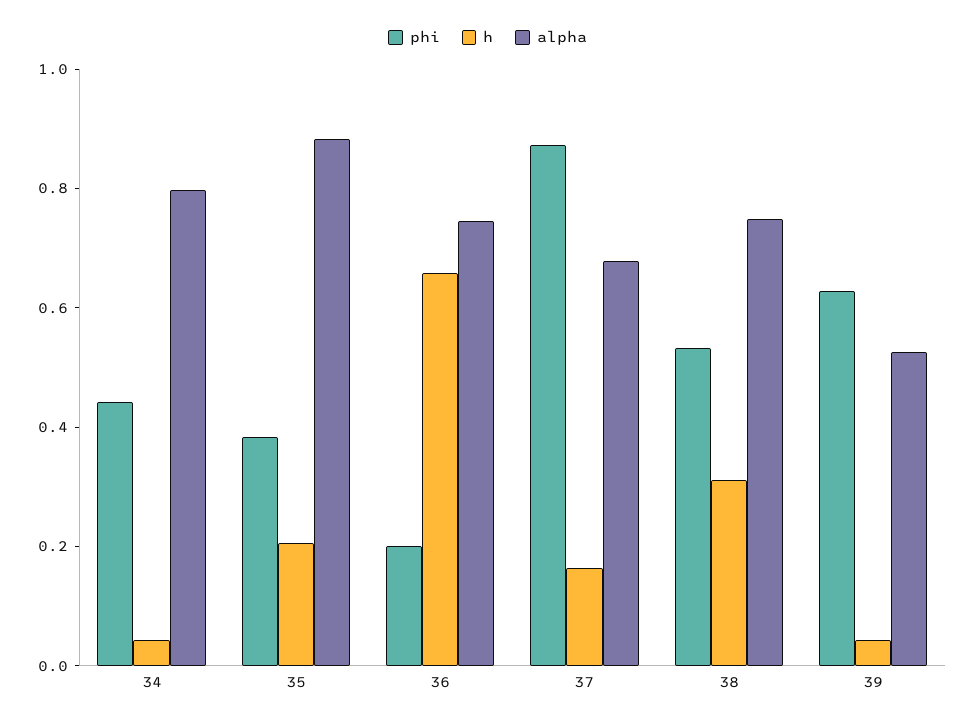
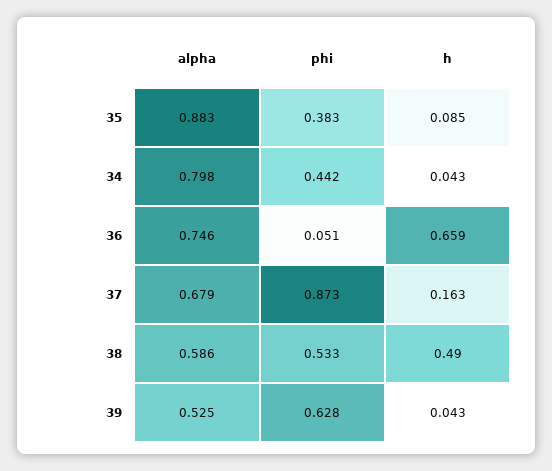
  {
    "phi": {
      "34": 0.442,
      "35": 0.383,
-     "36": 0.2,
+     "36": 0.051,
      "37": 0.873,
      "38": 0.533,
      "39": 0.628
    },
    "h": {
      "34": 0.043,
-     "35": 0.2,
+     "35": 0.085,
      "36": 0.659,
      "37": 0.163,
-     "38": 0.3,
+     "38": 0.49,
      "39": 0.043
    },
    "alpha": {
      "34": 0.798,
      "35": 0.883,
      "36": 0.746,
      "37": 0.679,
-     "38": 0.75,
+     "38": 0.586,
      "39": 0.525
    }
  }

